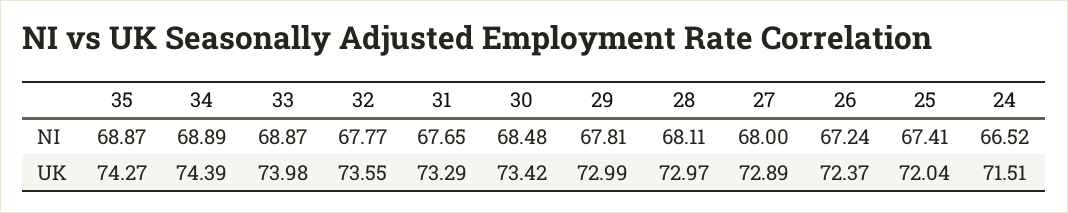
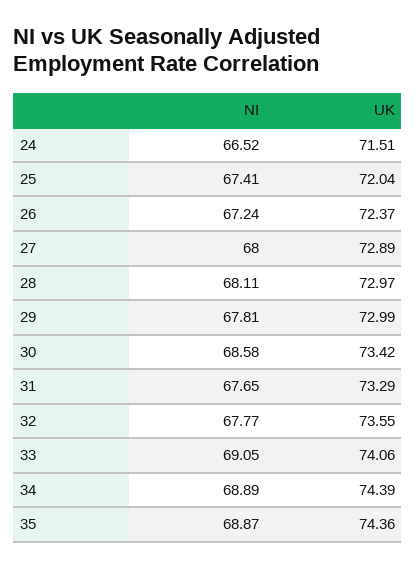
  {
    "35": {
      "NI": 68.87,
-     "UK": 74.27
+     "UK": 74.36
    },
    "34": {
      "NI": 68.89,
      "UK": 74.39
    },
    "33": {
-     "NI": 68.87,
+     "NI": 69.05,
-     "UK": 73.98
+     "UK": 74.06
    },
    "32": {
      "NI": 67.77,
      "UK": 73.55
    },
    "31": {
      "NI": 67.65,
      "UK": 73.29
    },
    "30": {
-     "NI": 68.48,
+     "NI": 68.58,
      "UK": 73.42
    },
    "29": {
      "NI": 67.81,
      "UK": 72.99
    },
    "28": {
      "NI": 68.11,
      "UK": 72.97
    },
    "27": {
      "NI": 68,
      "UK": 72.89
    },
    "26": {
      "NI": 67.24,
      "UK": 72.37
    },
    "25": {
      "NI": 67.41,
      "UK": 72.04
    },
    "24": {
      "NI": 66.52,
      "UK": 71.51
    }
  }

